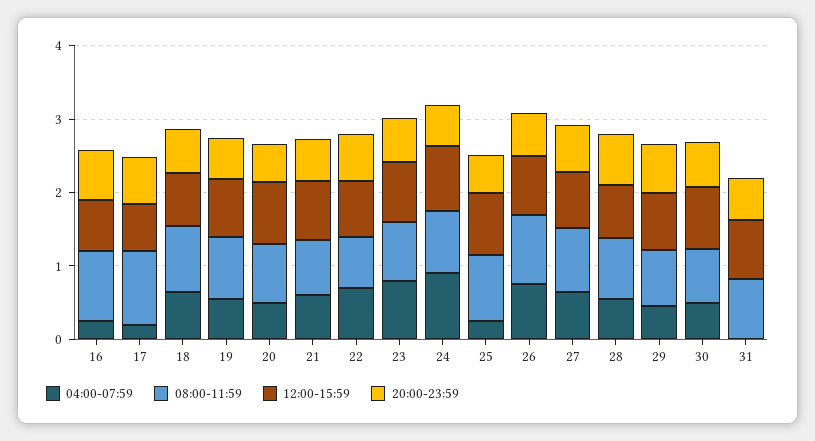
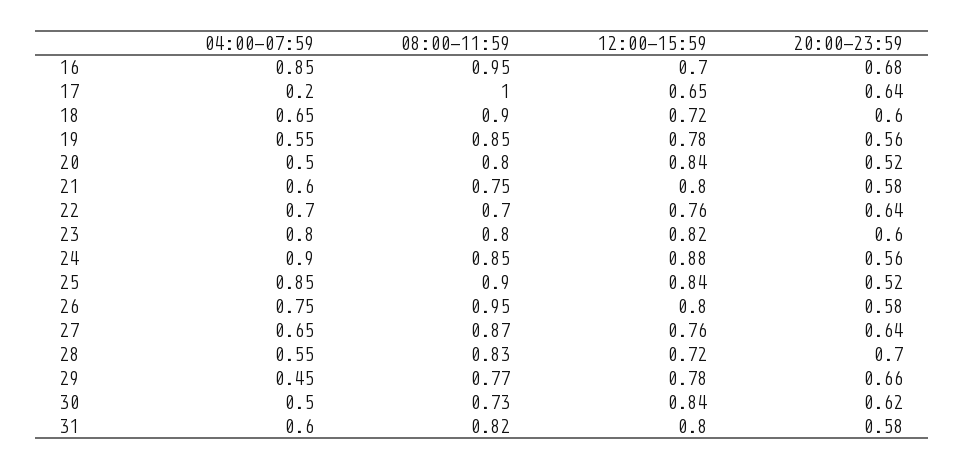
  {
    "04:00-07:59": {
-     "16": 0.2,
+     "16": 0.85,
      "17": 0.2,
      "18": 0.65,
      "19": 0.55,
      "20": 0.5,
      "21": 0.6,
      "22": 0.7,
      "23": 0.8,
      "24": 0.9,
-     "25": 0.2,
+     "25": 0.85,
      "26": 0.75,
      "27": 0.65,
      "28": 0.55,
      "29": 0.45,
      "30": 0.5,
-     "31": 0
+     "31": 0.6
    },
    "08:00-11:59": {
      "16": 0.95,
      "17": 1,
      "18": 0.9,
      "19": 0.85,
      "20": 0.8,
      "21": 0.75,
      "22": 0.7,
      "23": 0.8,
      "24": 0.85,
      "25": 0.9,
      "26": 0.95,
      "27": 0.87,
      "28": 0.83,
      "29": 0.77,
      "30": 0.73,
      "31": 0.82
    },
    "12:00-15:59": {
      "16": 0.7,
      "17": 0.65,
      "18": 0.72,
      "19": 0.78,
      "20": 0.84,
      "21": 0.8,
      "22": 0.76,
      "23": 0.82,
      "24": 0.88,
      "25": 0.84,
      "26": 0.8,
      "27": 0.76,
      "28": 0.72,
      "29": 0.78,
      "30": 0.84,
      "31": 0.8
    },
    "20:00-23:59": {
      "16": 0.68,
      "17": 0.64,
      "18": 0.6,
      "19": 0.56,
      "20": 0.52,
      "21": 0.58,
      "22": 0.64,
      "23": 0.6,
      "24": 0.56,
      "25": 0.52,
      "26": 0.58,
      "27": 0.64,
      "28": 0.7,
      "29": 0.66,
      "30": 0.62,
      "31": 0.58
    }
  }

